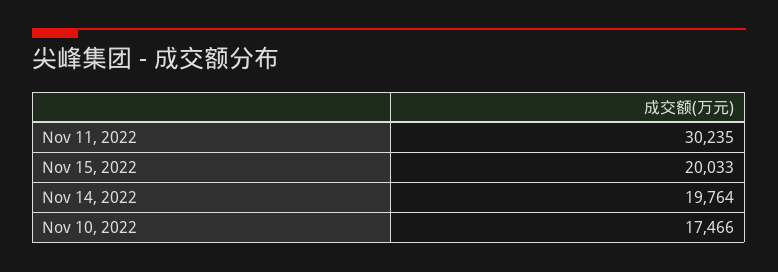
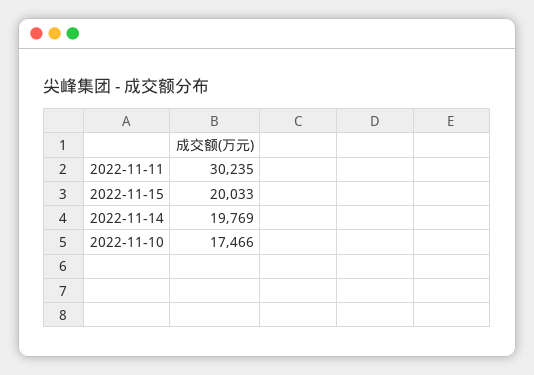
  {
    "Nov 11, 2022": 30235,
    "Nov 15, 2022": 20033,
-   "Nov 14, 2022": 19764,
+   "Nov 14, 2022": 19769,
    "Nov 10, 2022": 17466
  }

